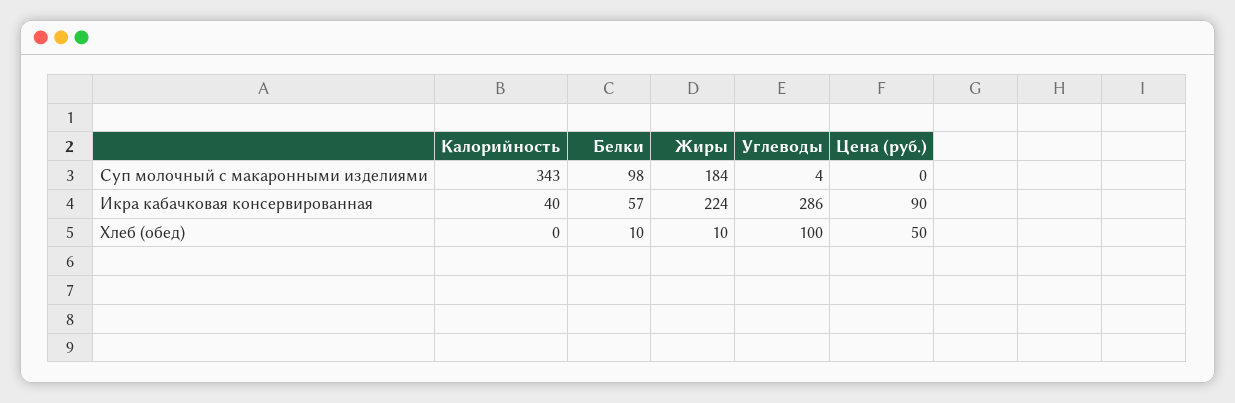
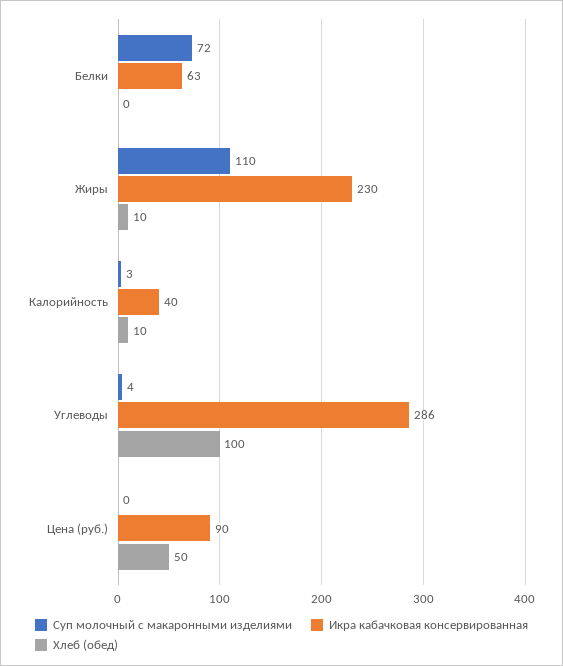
  {
    "Суп молочный с макаронными изделиями": {
-     "Калорийность": 343,
+     "Калорийность": 3,
-     "Белки": 98,
+     "Белки": 72,
-     "Жиры": 184,
+     "Жиры": 110,
      "Углеводы": 4,
      "Цена (руб.)": 0
    },
    "Икра кабачковая консервированная": {
      "Калорийность": 40,
-     "Белки": 57,
+     "Белки": 63,
-     "Жиры": 224,
+     "Жиры": 230,
      "Углеводы": 286,
      "Цена (руб.)": 90
    },
    "Хлеб (обед)": {
-     "Калорийность": 0,
+     "Калорийность": 10,
-     "Белки": 10,
+     "Белки": 0,
      "Жиры": 10,
      "Углеводы": 100,
      "Цена (руб.)": 50
    }
  }

